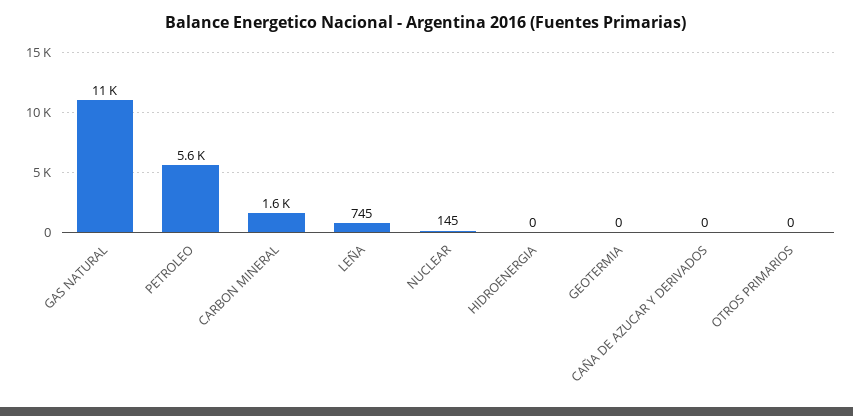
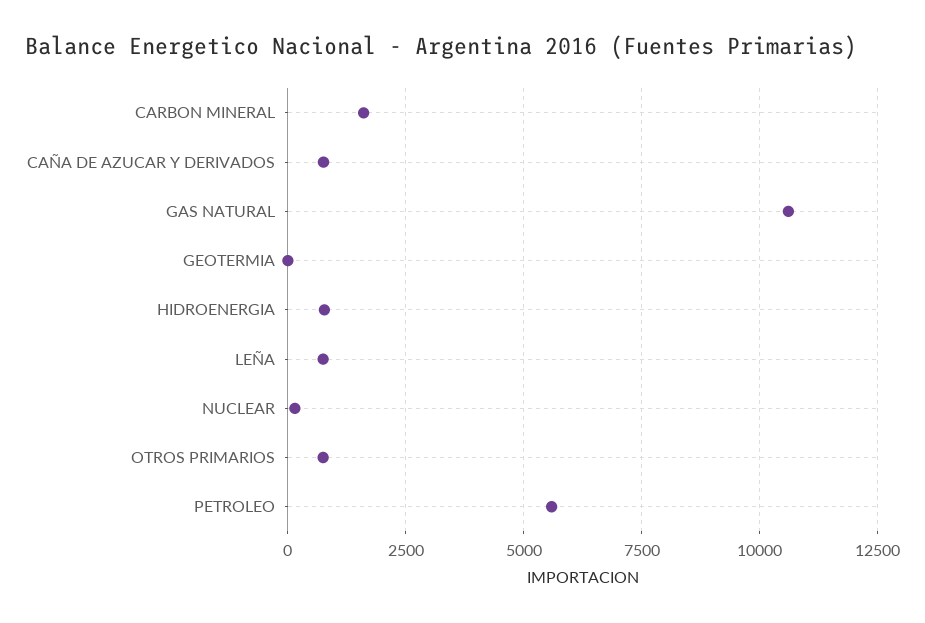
  {
    "GAS NATURAL": 11000,
    "PETROLEO": 5600,
    "CARBON MINERAL": 1600,
    "LEÑA": 745,
    "NUCLEAR": 145,
-   "HIDROENERGIA": 0,
+   "HIDROENERGIA": 750,
    "GEOTERMIA": 0,
-   "CAÑA DE AZUCAR Y DERIVADOS": 0,
+   "CAÑA DE AZUCAR Y DERIVADOS": 750,
-   "OTROS PRIMARIOS": 0
+   "OTROS PRIMARIOS": 750
  }

